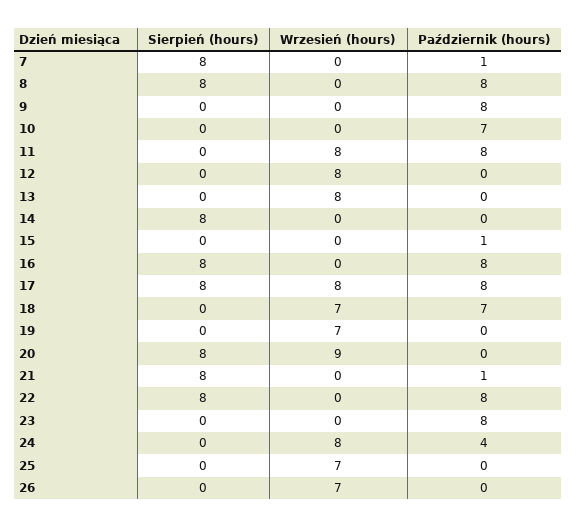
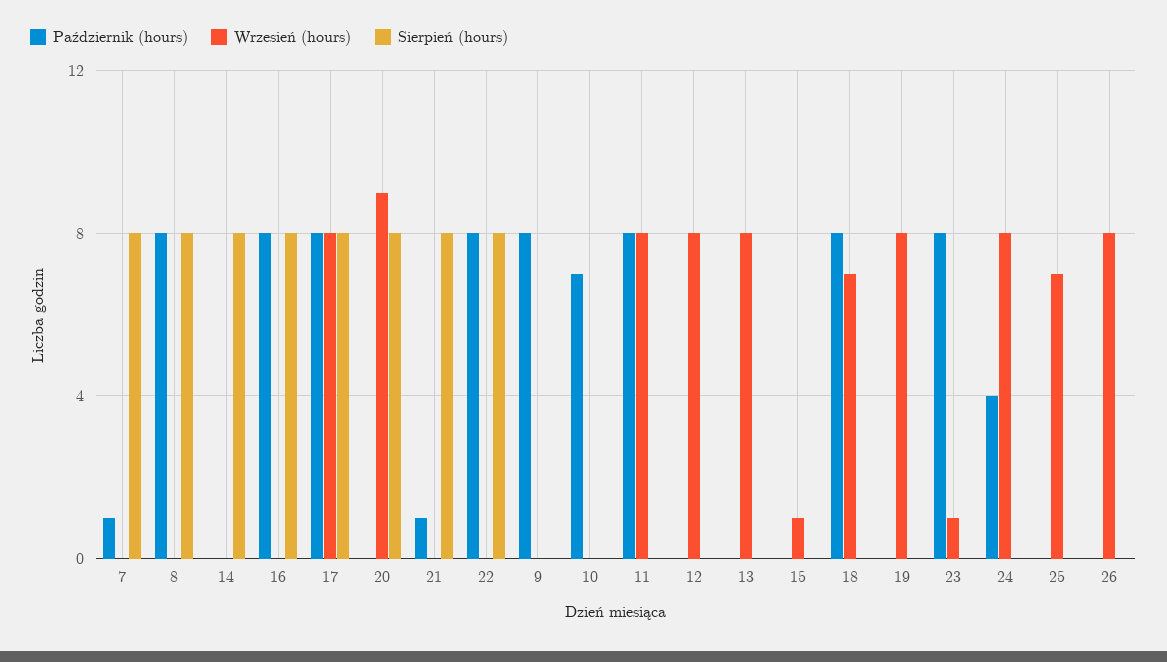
  {
    "Sierpień (hours)": {
      "7": 8,
      "8": 8,
      "9": 0,
      "10": 0,
      "11": 0,
      "12": 0,
      "13": 0,
      "14": 8,
      "15": 0,
      "16": 8,
      "17": 8,
      "18": 0,
      "19": 0,
      "20": 8,
      "21": 8,
      "22": 8,
      "23": 0,
      "24": 0,
      "25": 0,
      "26": 0
    },
    "Wrzesień (hours)": {
      "7": 0,
      "8": 0,
      "9": 0,
      "10": 0,
      "11": 8,
      "12": 8,
      "13": 8,
      "14": 0,
-     "15": 0,
+     "15": 1,
      "16": 0,
      "17": 8,
      "18": 7,
-     "19": 7,
+     "19": 8,
      "20": 9,
      "21": 0,
      "22": 0,
-     "23": 0,
+     "23": 1,
      "24": 8,
      "25": 7,
-     "26": 7
+     "26": 8
    },
    "Październik (hours)": {
      "7": 1,
      "8": 8,
      "9": 8,
      "10": 7,
      "11": 8,
      "12": 0,
      "13": 0,
      "14": 0,
-     "15": 1,
+     "15": 0,
      "16": 8,
      "17": 8,
-     "18": 7,
+     "18": 8,
      "19": 0,
      "20": 0,
      "21": 1,
      "22": 8,
      "23": 8,
      "24": 4,
      "25": 0,
      "26": 0
    }
  }

